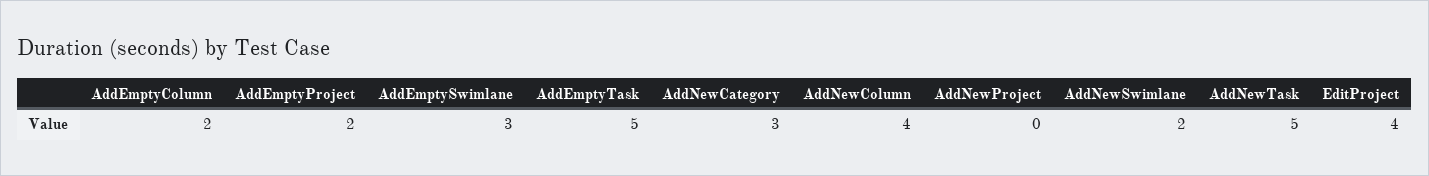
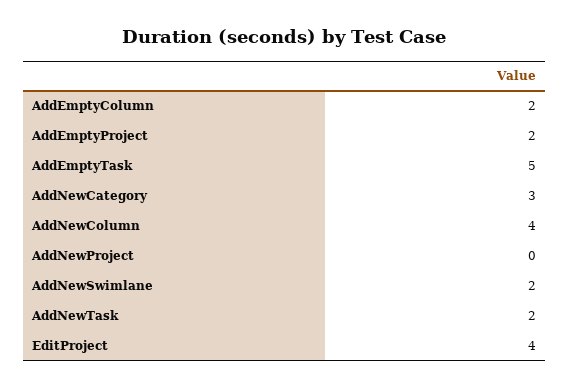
  {
    "AddEmptyColumn": 2,
    "AddEmptyProject": 2,
-   "AddEmptySwimlane": 3,
    "AddEmptyTask": 5,
    "AddNewCategory": 3,
    "AddNewColumn": 4,
    "AddNewProject": 0,
    "AddNewSwimlane": 2,
-   "AddNewTask": 5,
+   "AddNewTask": 2,
    "EditProject": 4
  }

